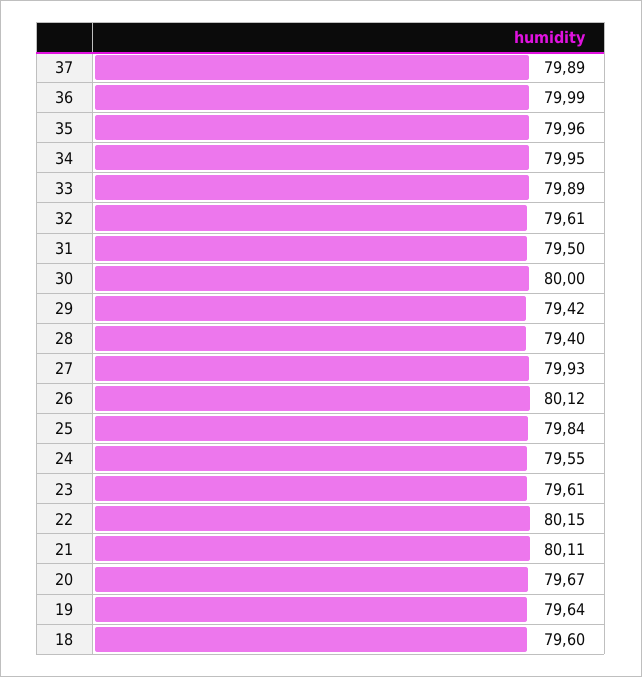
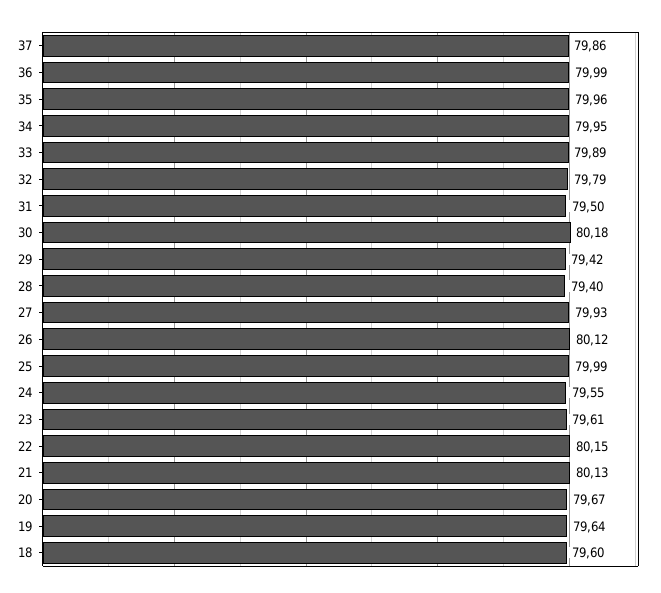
  {
-   "37": 79.89,
+   "37": 79.86,
    "36": 79.99,
    "35": 79.96,
    "34": 79.95,
    "33": 79.89,
-   "32": 79.61,
+   "32": 79.79,
    "31": 79.5,
-   "30": 80,
+   "30": 80.18,
    "29": 79.42,
    "28": 79.4,
    "27": 79.93,
    "26": 80.12,
-   "25": 79.84,
+   "25": 79.99,
    "24": 79.55,
    "23": 79.61,
    "22": 80.15,
-   "21": 80.11,
+   "21": 80.13,
    "20": 79.67,
    "19": 79.64,
    "18": 79.6
  }

